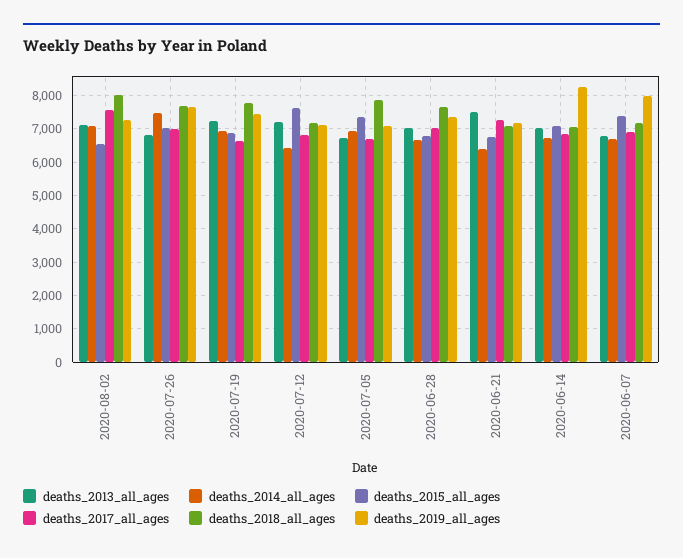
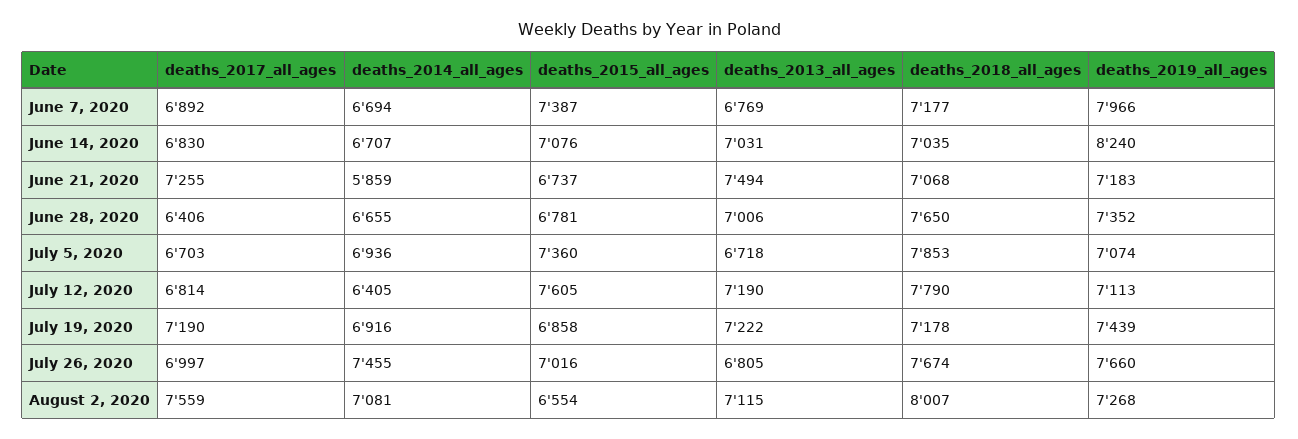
  {
    "deaths_2013_all_ages": {
      "2020-08-02": 7115,
      "2020-07-26": 6805,
      "2020-07-19": 7222,
      "2020-07-12": 7190,
      "2020-07-05": 6718,
      "2020-06-28": 7006,
      "2020-06-21": 7494,
      "2020-06-14": 7031,
      "2020-06-07": 6769
    },
    "deaths_2014_all_ages": {
      "2020-08-02": 7081,
      "2020-07-26": 7455,
      "2020-07-19": 6916,
      "2020-07-12": 6405,
      "2020-07-05": 6936,
      "2020-06-28": 6655,
-     "2020-06-21": 6400,
+     "2020-06-21": 5859,
      "2020-06-14": 6707,
      "2020-06-07": 6694
    },
    "deaths_2015_all_ages": {
      "2020-08-02": 6554,
      "2020-07-26": 7016,
      "2020-07-19": 6858,
      "2020-07-12": 7605,
      "2020-07-05": 7360,
      "2020-06-28": 6781,
      "2020-06-21": 6737,
      "2020-06-14": 7076,
      "2020-06-07": 7387
    },
    "deaths_2017_all_ages": {
      "2020-08-02": 7559,
      "2020-07-26": 6997,
-     "2020-07-19": 6600,
+     "2020-07-19": 7190,
      "2020-07-12": 6814,
      "2020-07-05": 6703,
-     "2020-06-28": 7000,
+     "2020-06-28": 6406,
      "2020-06-21": 7255,
      "2020-06-14": 6830,
      "2020-06-07": 6892
    },
    "deaths_2018_all_ages": {
      "2020-08-02": 8007,
      "2020-07-26": 7674,
-     "2020-07-19": 7800,
+     "2020-07-19": 7178,
-     "2020-07-12": 7200,
+     "2020-07-12": 7790,
      "2020-07-05": 7853,
      "2020-06-28": 7650,
      "2020-06-21": 7068,
      "2020-06-14": 7035,
      "2020-06-07": 7177
    },
    "deaths_2019_all_ages": {
      "2020-08-02": 7268,
      "2020-07-26": 7660,
      "2020-07-19": 7439,
      "2020-07-12": 7113,
      "2020-07-05": 7074,
      "2020-06-28": 7352,
      "2020-06-21": 7183,
      "2020-06-14": 8240,
      "2020-06-07": 7966
    }
  }

